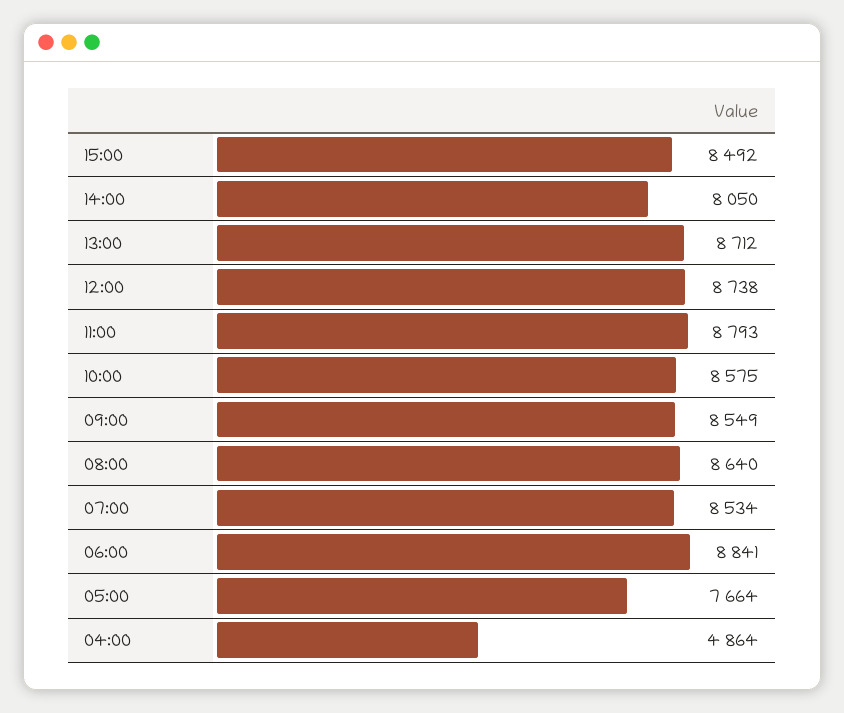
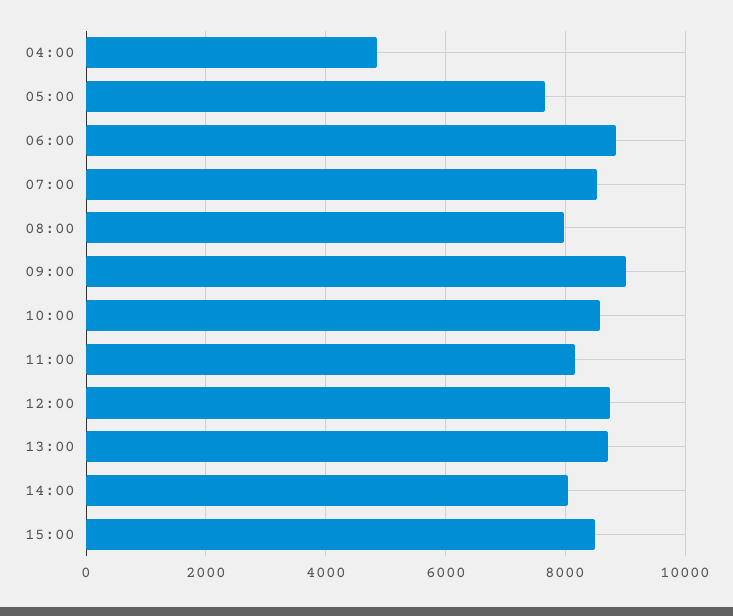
  {
    "15:00": 8492,
    "14:00": 8050,
    "13:00": 8712,
    "12:00": 8738,
-   "11:00": 8793,
+   "11:00": 8200,
    "10:00": 8575,
-   "09:00": 8549,
+   "09:00": 9000,
-   "08:00": 8640,
+   "08:00": 8000,
    "07:00": 8534,
    "06:00": 8841,
    "05:00": 7664,
    "04:00": 4864
  }

